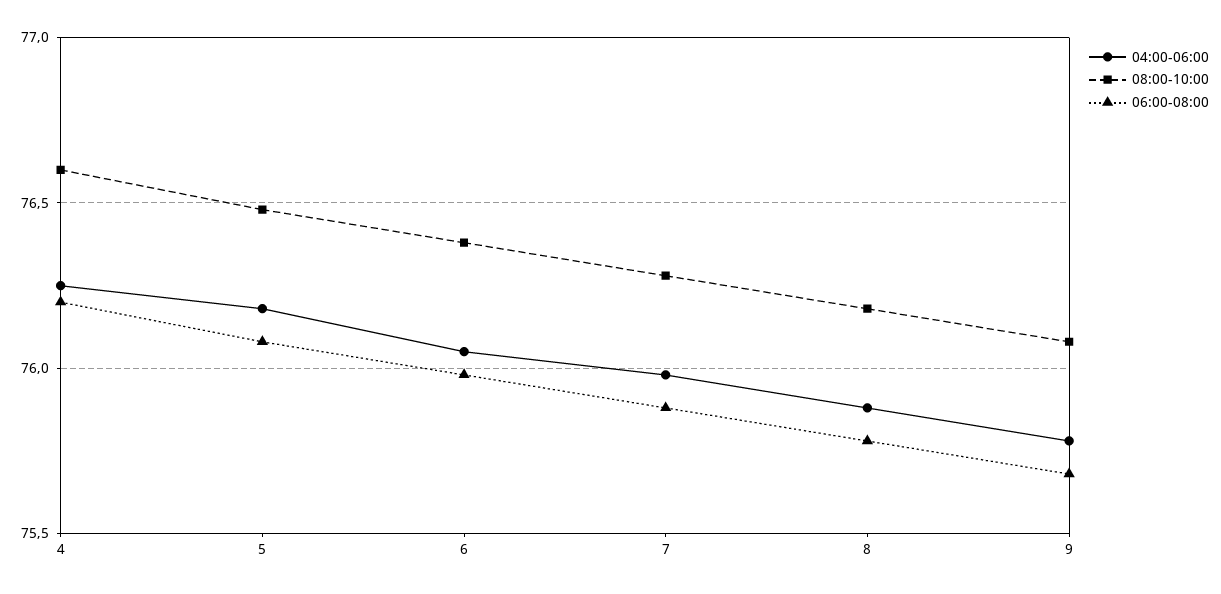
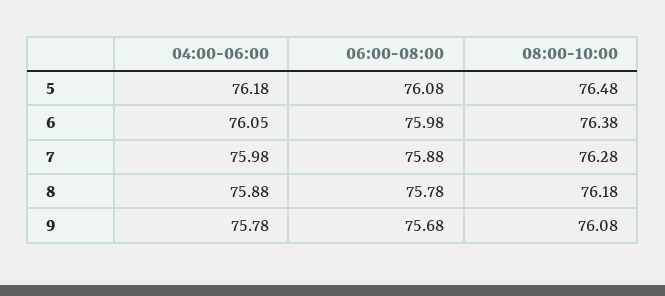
  {
    "04:00-06:00": {
-     "4": 76.25,
      "5": 76.18,
      "6": 76.05,
      "7": 75.98,
      "8": 75.88,
      "9": 75.78
    },
    "08:00-10:00": {
-     "4": 76.6,
      "5": 76.48,
      "6": 76.38,
      "7": 76.28,
      "8": 76.18,
      "9": 76.08
    },
    "06:00-08:00": {
-     "4": 76.2,
      "5": 76.08,
      "6": 75.98,
      "7": 75.88,
      "8": 75.78,
      "9": 75.68
    }
  }

